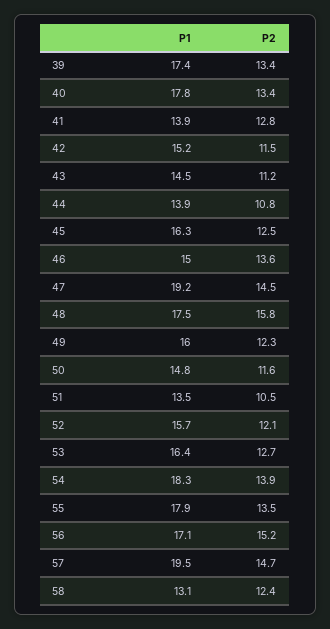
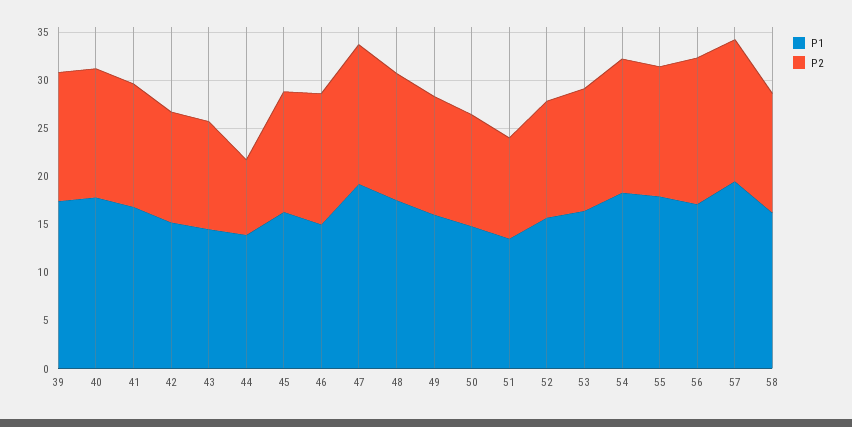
  {
    "P1": {
      "39": 17.4,
      "40": 17.8,
-     "41": 13.9,
+     "41": 17,
      "42": 15.2,
      "43": 14.5,
      "44": 13.9,
      "45": 16.3,
      "46": 15,
      "47": 19.2,
      "48": 17.5,
      "49": 16,
      "50": 14.8,
      "51": 13.5,
      "52": 15.7,
      "53": 16.4,
      "54": 18.3,
      "55": 17.9,
      "56": 17.1,
      "57": 19.5,
-     "58": 13.1
+     "58": 16
    },
    "P2": {
      "39": 13.4,
      "40": 13.4,
      "41": 12.8,
      "42": 11.5,
      "43": 11.2,
-     "44": 10.8,
+     "44": 8,
      "45": 12.5,
      "46": 13.6,
      "47": 14.5,
-     "48": 15.8,
+     "48": 13,
      "49": 12.3,
      "50": 11.6,
      "51": 10.5,
      "52": 12.1,
      "53": 12.7,
      "54": 13.9,
      "55": 13.5,
      "56": 15.2,
      "57": 14.7,
      "58": 12.4
    }
  }

